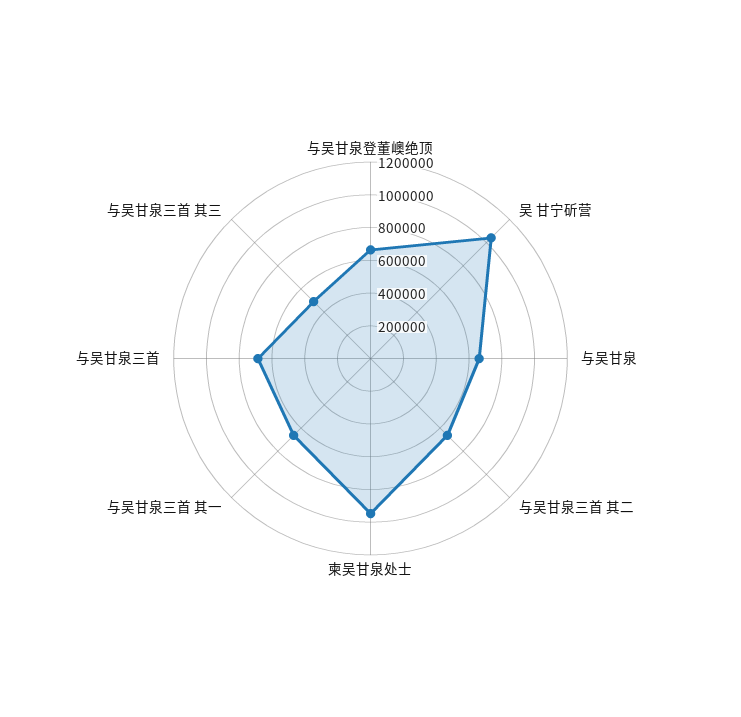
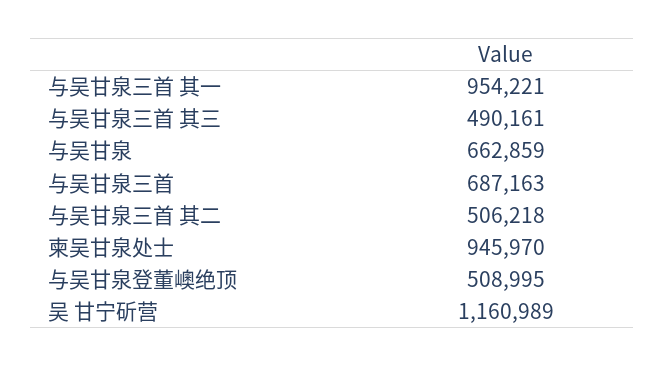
  {
-   "与吴甘泉登董㠗绝顶": 650000,
+   "与吴甘泉登董㠗绝顶": 508995,
-   "吴 甘宁斫营": 1050000,
+   "吴 甘宁斫营": 1160989,
    "与吴甘泉": 662859,
-   "与吴甘泉三首 其二": 650000,
+   "与吴甘泉三首 其二": 506218,
    "柬吴甘泉处士": 945970,
-   "与吴甘泉三首 其一": 650000,
+   "与吴甘泉三首 其一": 954221,
    "与吴甘泉三首": 687163,
    "与吴甘泉三首 其三": 490161
  }

